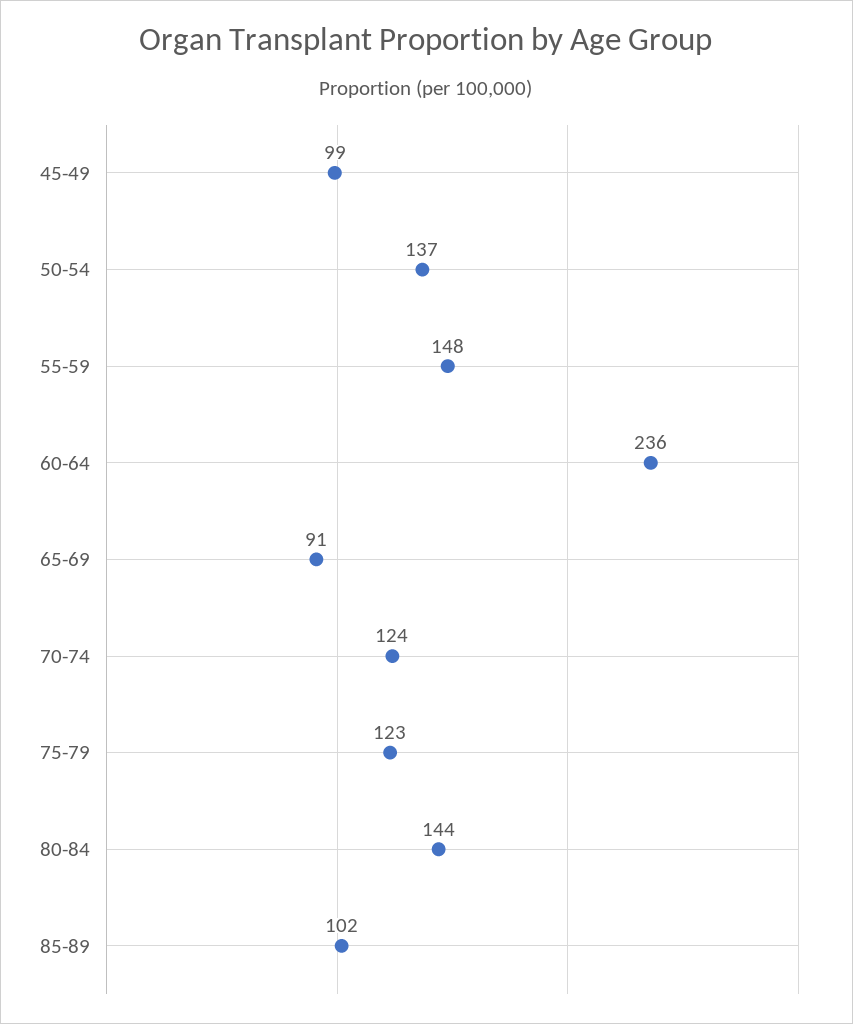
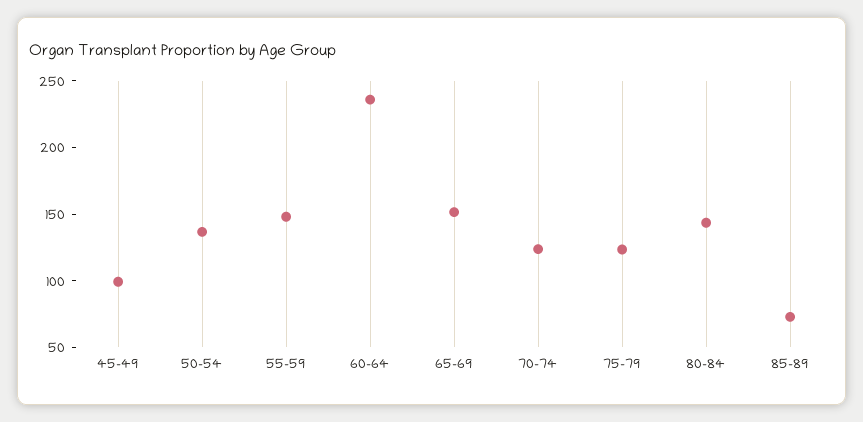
  {
    "45-49": 99,
    "50-54": 137,
    "55-59": 148,
    "60-64": 236,
-   "65-69": 91,
+   "65-69": 150,
    "70-74": 124,
    "75-79": 123,
    "80-84": 144,
-   "85-89": 102
+   "85-89": 70
  }

